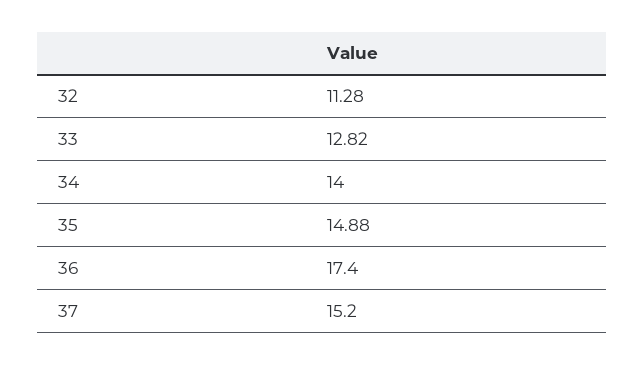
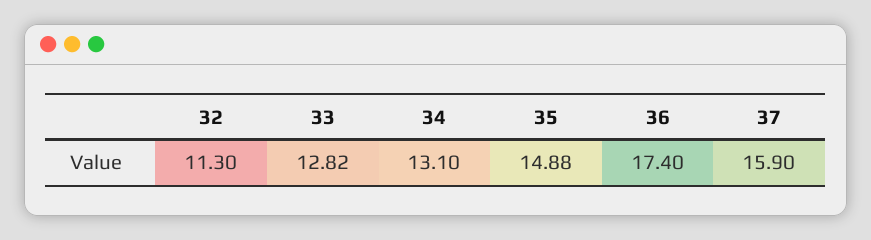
  {
-   "32": 11.28,
+   "32": 11.3,
    "33": 12.82,
-   "34": 14,
+   "34": 13.1,
    "35": 14.88,
    "36": 17.4,
-   "37": 15.2
+   "37": 15.9
  }

